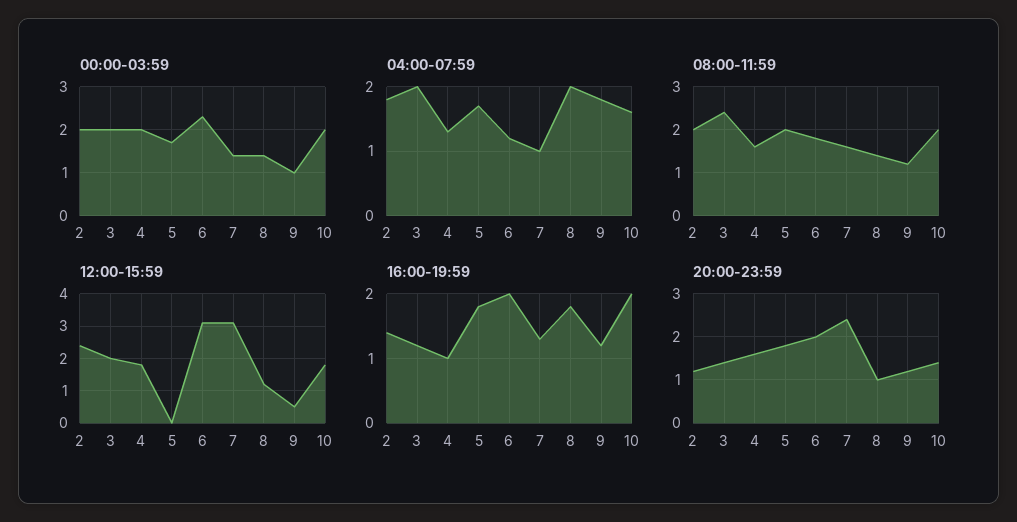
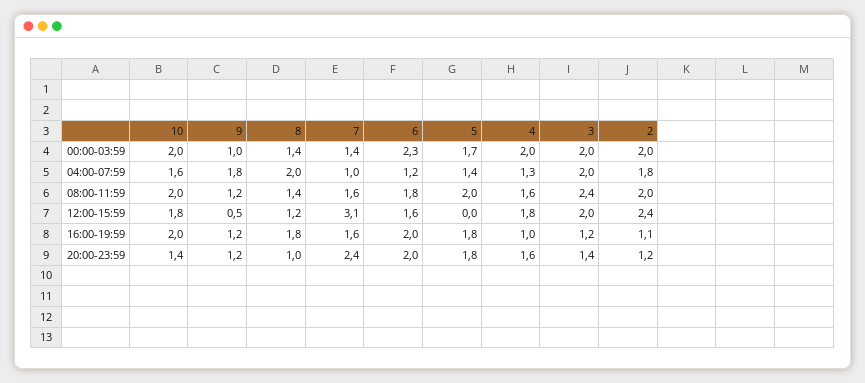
  {
    "00:00-03:59": {
      "2": 2,
      "3": 2,
      "4": 2,
      "5": 1.7,
      "6": 2.3,
      "7": 1.4,
      "8": 1.4,
      "9": 1,
      "10": 2
    },
    "04:00-07:59": {
      "2": 1.8,
      "3": 2,
      "4": 1.3,
-     "5": 1.7,
+     "5": 1.4,
      "6": 1.2,
      "7": 1,
      "8": 2,
      "9": 1.8,
      "10": 1.6
    },
    "08:00-11:59": {
      "2": 2,
      "3": 2.4,
      "4": 1.6,
      "5": 2,
      "6": 1.8,
      "7": 1.6,
      "8": 1.4,
      "9": 1.2,
      "10": 2
    },
    "12:00-15:59": {
      "2": 2.4,
      "3": 2,
      "4": 1.8,
      "5": 0,
-     "6": 3,
+     "6": 1.6,
      "7": 3.1,
      "8": 1.2,
      "9": 0.5,
      "10": 1.8
    },
    "16:00-19:59": {
-     "2": 1.4,
+     "2": 1.1,
      "3": 1.2,
      "4": 1,
      "5": 1.8,
      "6": 2,
-     "7": 1.3,
+     "7": 1.6,
      "8": 1.8,
      "9": 1.2,
      "10": 2
    },
    "20:00-23:59": {
      "2": 1.2,
      "3": 1.4,
      "4": 1.6,
      "5": 1.8,
      "6": 2,
      "7": 2.4,
      "8": 1,
      "9": 1.2,
      "10": 1.4
    }
  }

